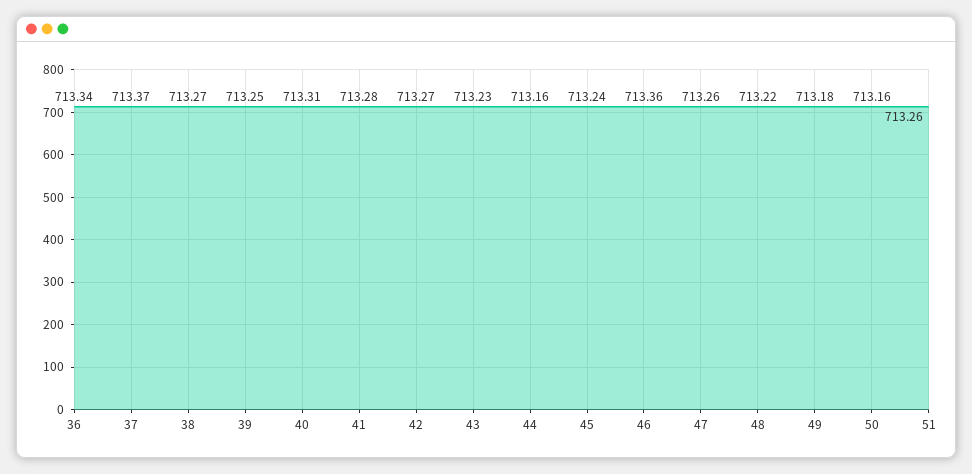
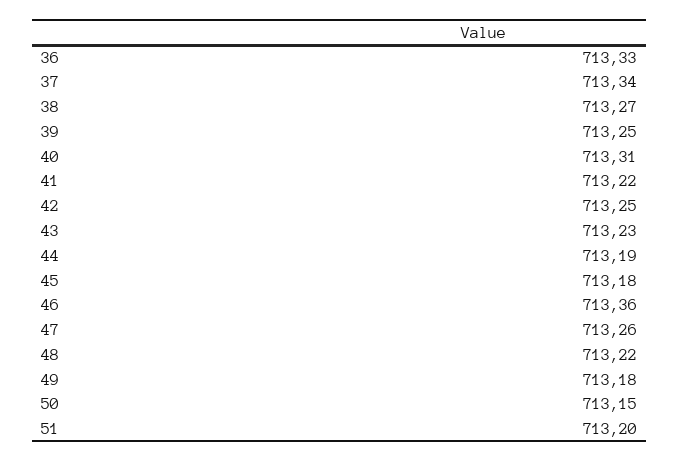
  {
-   "36": 713.34,
+   "36": 713.33,
-   "37": 713.37,
+   "37": 713.34,
    "38": 713.27,
    "39": 713.25,
    "40": 713.31,
-   "41": 713.28,
+   "41": 713.22,
-   "42": 713.27,
+   "42": 713.25,
    "43": 713.23,
-   "44": 713.16,
+   "44": 713.19,
-   "45": 713.24,
+   "45": 713.18,
    "46": 713.36,
    "47": 713.26,
    "48": 713.22,
    "49": 713.18,
-   "50": 713.16,
+   "50": 713.15,
-   "51": 713.26
+   "51": 713.2
  }

